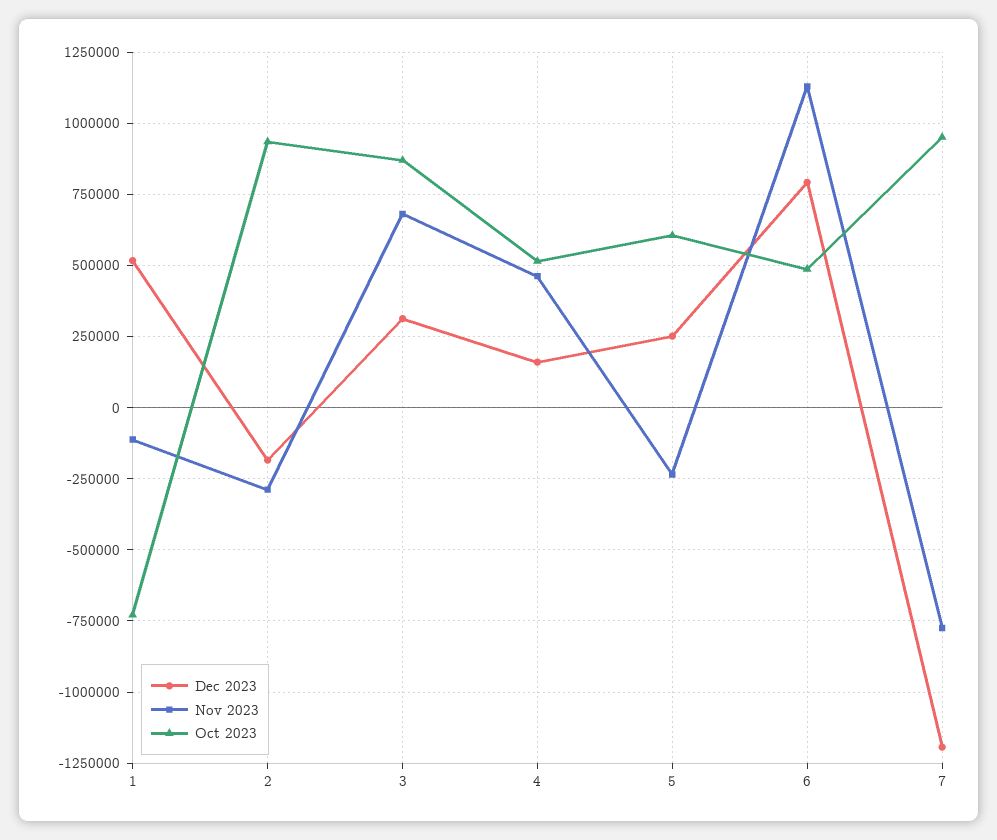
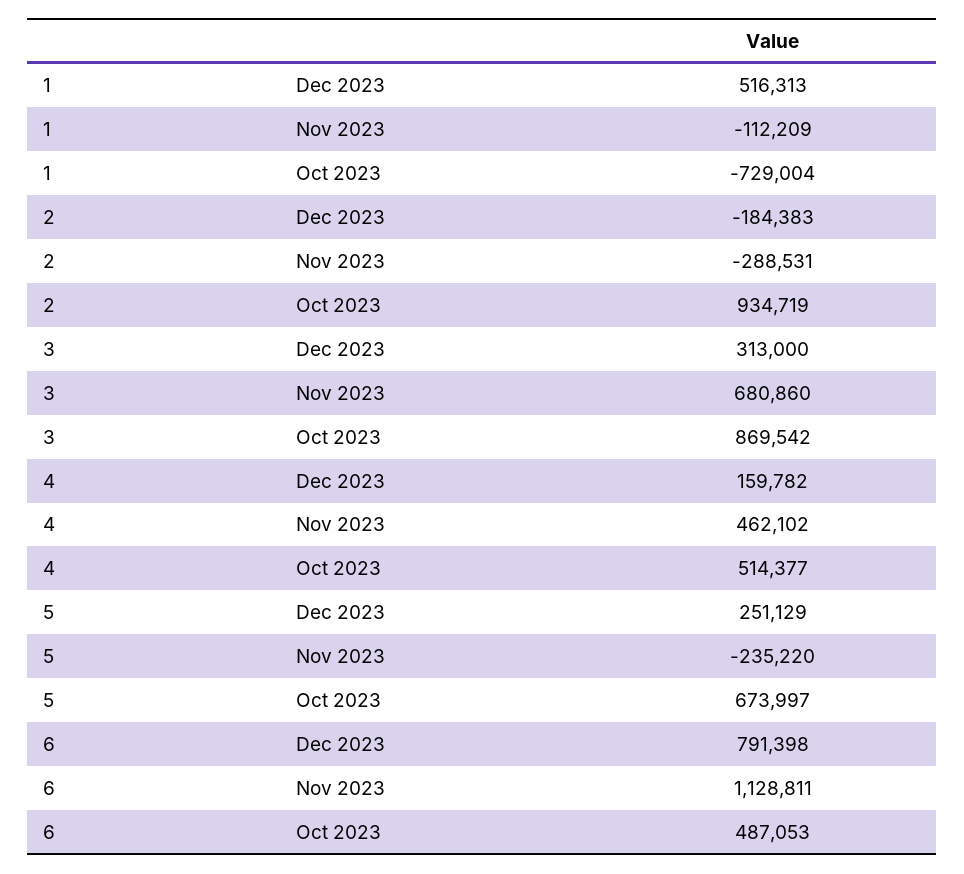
  {
    "Dec 2023": {
      "1": 516313,
      "2": -184383,
      "3": 313000,
      "4": 159782,
      "5": 251129,
-     "6": 791398,
+     "6": 791398
-     "7": -1200000
    },
    "Nov 2023": {
      "1": -112209,
      "2": -288531,
      "3": 680860,
      "4": 462102,
      "5": -235220,
-     "6": 1128811,
+     "6": 1128811
-     "7": -775000
    },
    "Oct 2023": {
      "1": -729004,
      "2": 934719,
      "3": 869542,
      "4": 514377,
-     "5": 600000,
+     "5": 673997,
-     "6": 487053,
+     "6": 487053
-     "7": 950000
    }
  }

